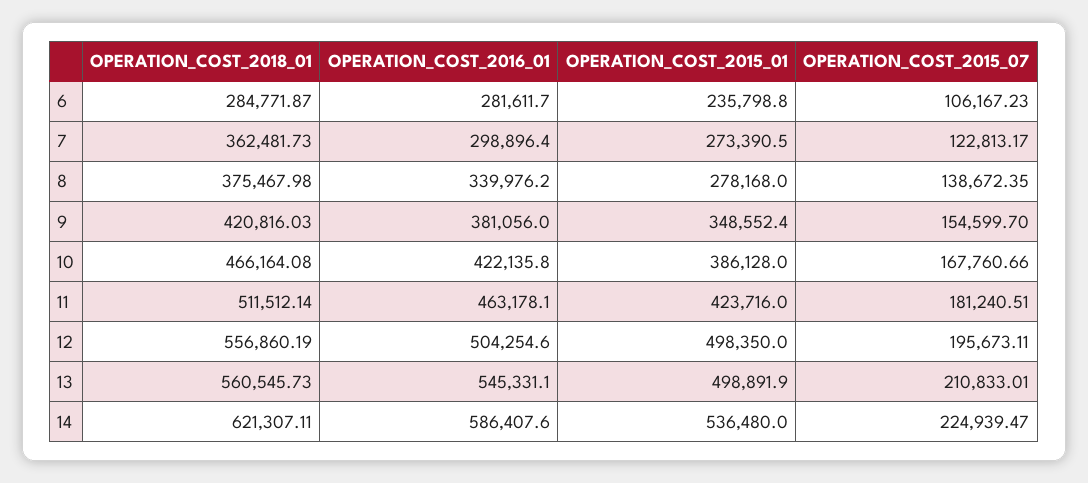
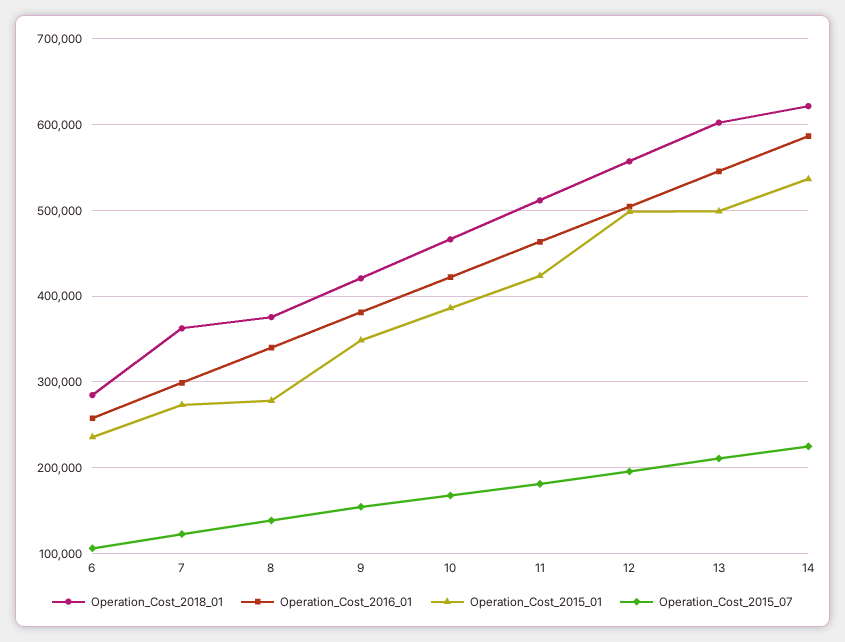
  {
    "OPERATION_COST_2018_01": {
      "6": 284771.87,
      "7": 362481.73,
      "8": 375467.98,
      "9": 420816.03,
      "10": 466164.08,
      "11": 511512.14,
      "12": 556860.19,
-     "13": 560545.73,
+     "13": 600000,
      "14": 621307.11
    },
    "OPERATION_COST_2016_01": {
-     "6": 281611.7,
+     "6": 260000,
      "7": 298896.4,
      "8": 339976.2,
      "9": 381056,
      "10": 422135.8,
      "11": 463178.1,
      "12": 504254.6,
      "13": 545331.1,
      "14": 586407.6
    },
    "OPERATION_COST_2015_01": {
      "6": 235798.8,
      "7": 273390.5,
      "8": 278168,
      "9": 348552.4,
      "10": 386128,
      "11": 423716,
      "12": 498350,
      "13": 498891.9,
      "14": 536480
    },
    "OPERATION_COST_2015_07": {
      "6": 106167.23,
      "7": 122813.17,
      "8": 138672.35,
      "9": 154599.7,
      "10": 167760.66,
      "11": 181240.51,
      "12": 195673.11,
      "13": 210833.01,
      "14": 224939.47
    }
  }

